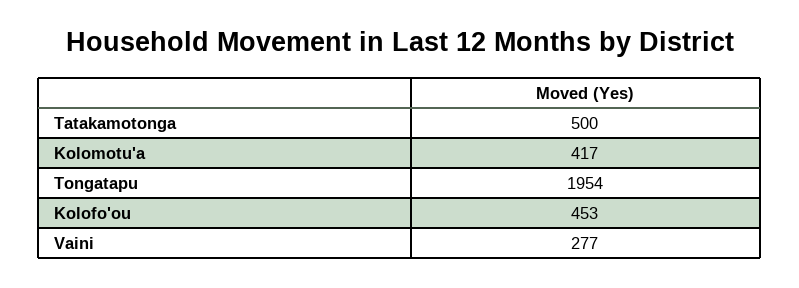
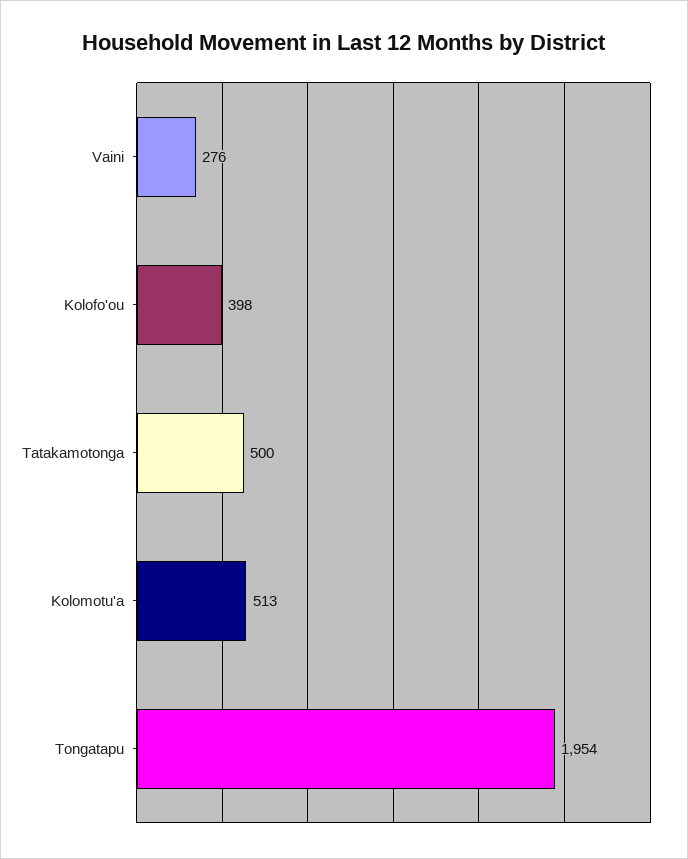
  {
    "Tatakamotonga": 500,
-   "Kolomotu'a": 417,
+   "Kolomotu'a": 513,
    "Tongatapu": 1954,
-   "Kolofo'ou": 453,
+   "Kolofo'ou": 398,
-   "Vaini": 277
+   "Vaini": 276
  }

